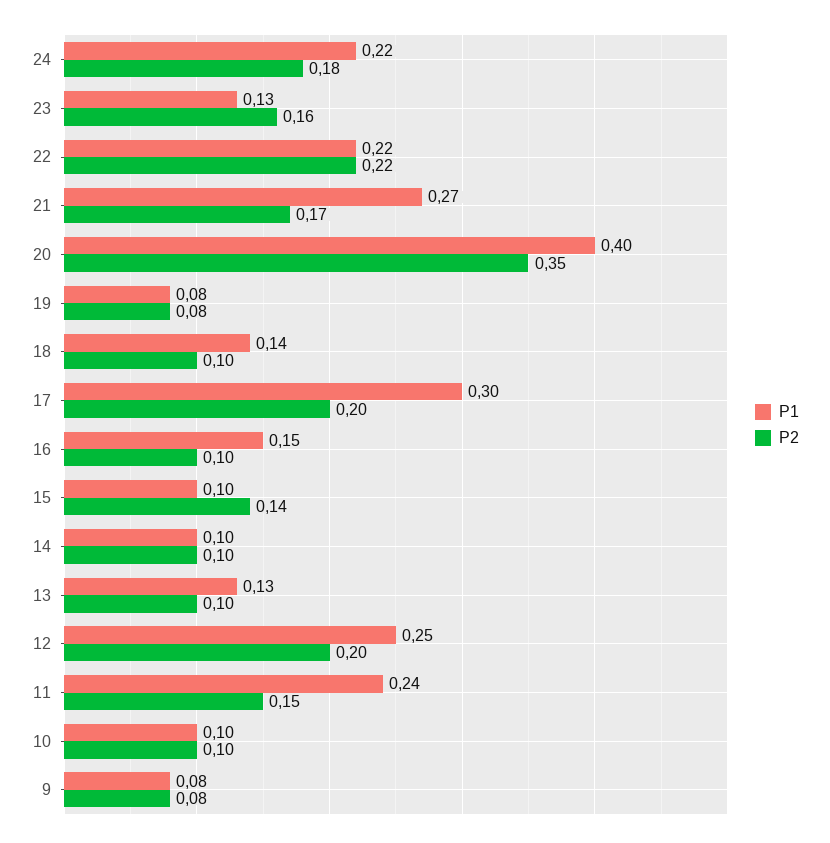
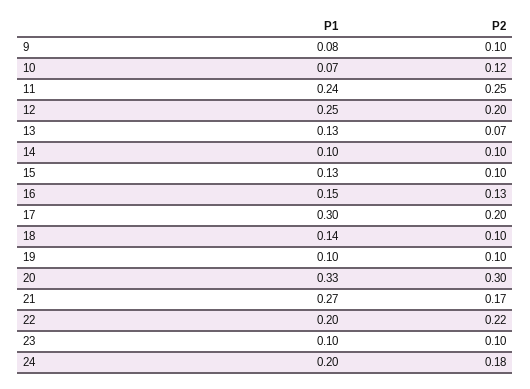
  {
    "P1": {
-     "24": 0.22,
+     "24": 0.2,
-     "23": 0.13,
+     "23": 0.1,
-     "22": 0.22,
+     "22": 0.2,
      "21": 0.27,
-     "20": 0.4,
+     "20": 0.33,
-     "19": 0.08,
+     "19": 0.1,
      "18": 0.14,
      "17": 0.3,
      "16": 0.15,
-     "15": 0.1,
+     "15": 0.13,
      "14": 0.1,
      "13": 0.13,
      "12": 0.25,
      "11": 0.24,
-     "10": 0.1,
+     "10": 0.07,
      "9": 0.08
    },
    "P2": {
      "24": 0.18,
-     "23": 0.16,
+     "23": 0.1,
      "22": 0.22,
      "21": 0.17,
-     "20": 0.35,
+     "20": 0.3,
-     "19": 0.08,
+     "19": 0.1,
      "18": 0.1,
      "17": 0.2,
-     "16": 0.1,
+     "16": 0.13,
-     "15": 0.14,
+     "15": 0.1,
      "14": 0.1,
-     "13": 0.1,
+     "13": 0.07,
      "12": 0.2,
-     "11": 0.15,
+     "11": 0.25,
-     "10": 0.1,
+     "10": 0.12,
-     "9": 0.08
+     "9": 0.1
    }
  }

